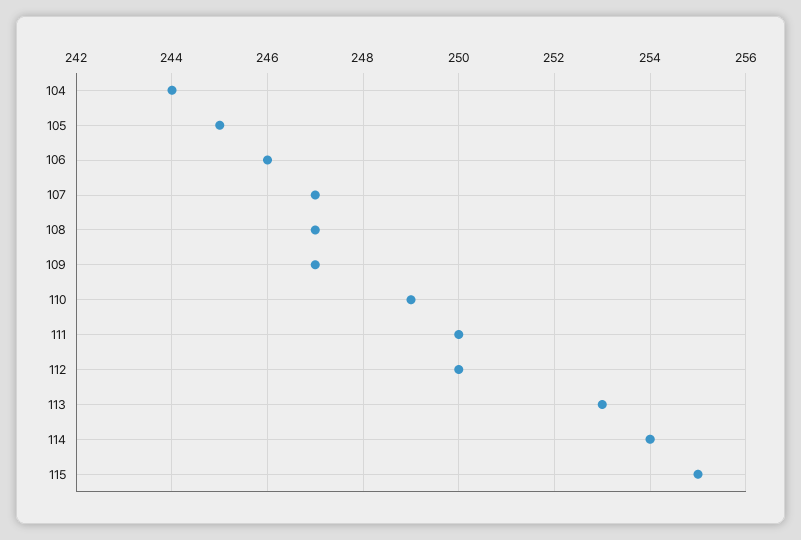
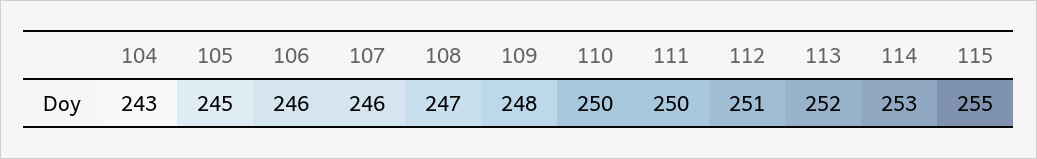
  {
-   "104": 244,
+   "104": 243,
    "105": 245,
    "106": 246,
-   "107": 247,
+   "107": 246,
    "108": 247,
-   "109": 247,
+   "109": 248,
-   "110": 249,
+   "110": 250,
    "111": 250,
-   "112": 250,
+   "112": 251,
-   "113": 253,
+   "113": 252,
-   "114": 254,
+   "114": 253,
    "115": 255
  }

